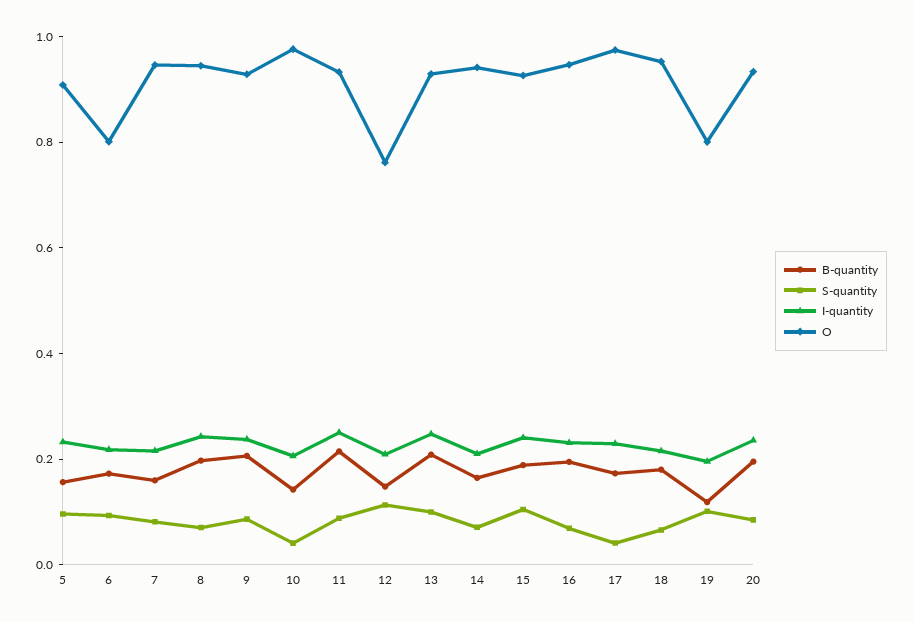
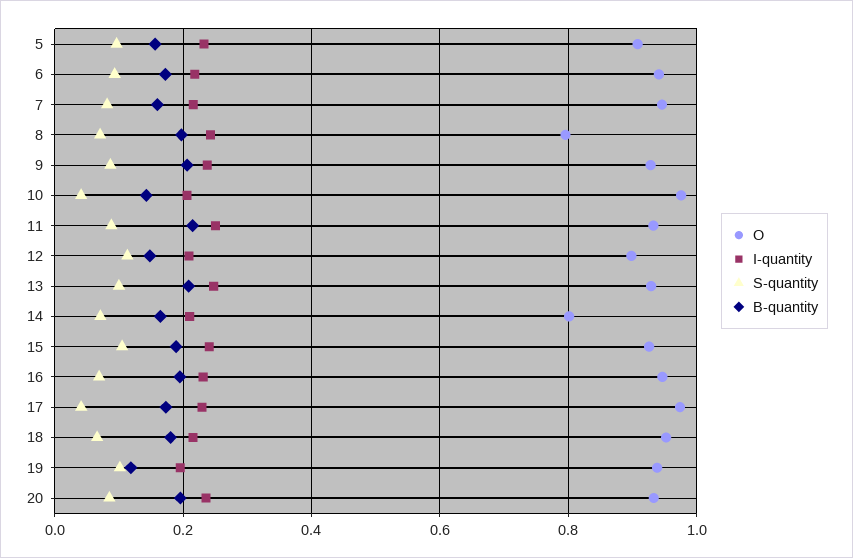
  {
    "B-quantity": {
      "5": 0.16,
      "6": 0.18,
      "7": 0.16,
      "8": 0.2,
      "9": 0.2,
      "10": 0.14,
      "11": 0.22,
      "12": 0.14,
      "13": 0.2,
      "14": 0.16,
      "15": 0.18,
      "16": 0.2,
      "17": 0.18,
      "18": 0.18,
      "19": 0.12,
      "20": 0.2
    },
    "S-quantity": {
      "5": 0.1,
      "6": 0.1,
      "7": 0.08,
      "8": 0.08,
      "9": 0.08,
      "10": 0.04,
      "11": 0.08,
      "12": 0.12,
      "13": 0.1,
      "14": 0.08,
      "15": 0.1,
      "16": 0.06,
      "17": 0.04,
      "18": 0.06,
      "19": 0.1,
      "20": 0.08
    },
    "I-quantity": {
      "5": 0.24,
      "6": 0.22,
      "7": 0.22,
      "8": 0.24,
      "9": 0.24,
      "10": 0.2,
      "11": 0.26,
      "12": 0.2,
      "13": 0.24,
      "14": 0.22,
      "15": 0.24,
      "16": 0.24,
      "17": 0.22,
      "18": 0.22,
      "19": 0.2,
      "20": 0.24
    },
    "O": {
      "5": 0.9,
-     "6": 0.8,
+     "6": 0.94,
      "7": 0.94,
-     "8": 0.95,
+     "8": 0.8,
      "9": 0.92,
      "10": 0.98,
      "11": 0.94,
-     "12": 0.75,
+     "12": 0.9,
      "13": 0.92,
-     "14": 0.95,
+     "14": 0.8,
      "15": 0.92,
      "16": 0.94,
      "17": 0.98,
      "18": 0.96,
-     "19": 0.8,
+     "19": 0.94,
      "20": 0.94
    }
  }

